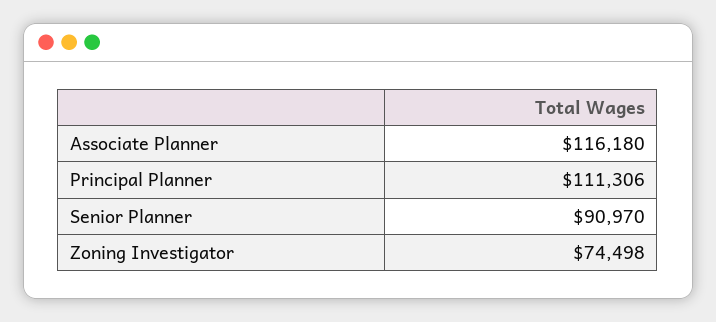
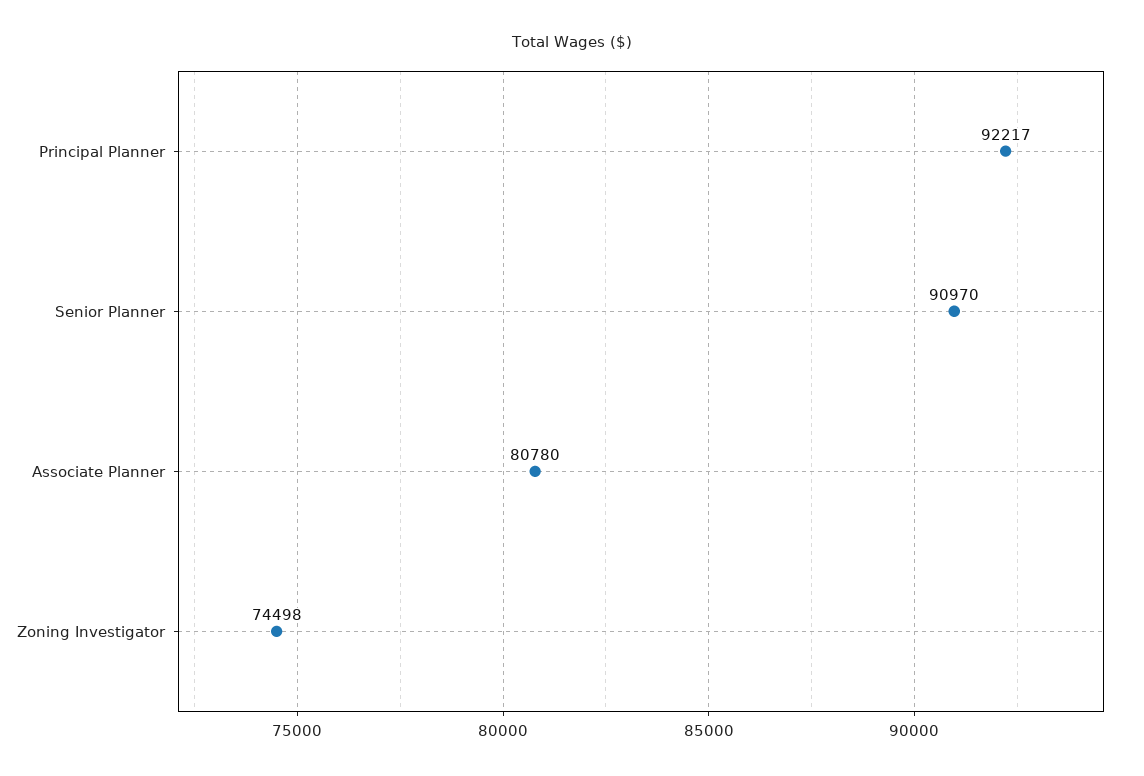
  {
-   "Associate Planner": 116180,
+   "Associate Planner": 80780,
-   "Principal Planner": 111306,
+   "Principal Planner": 92217,
    "Senior Planner": 90970,
    "Zoning Investigator": 74498
  }

